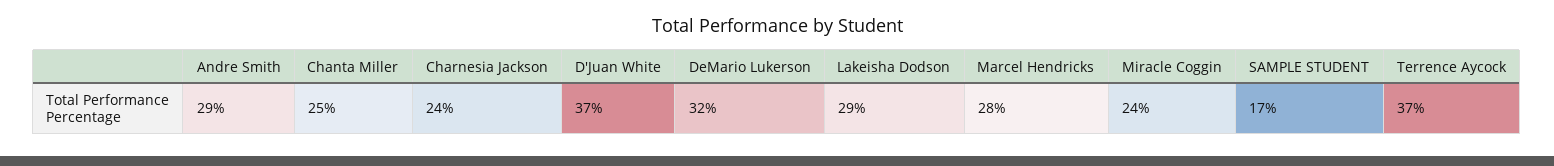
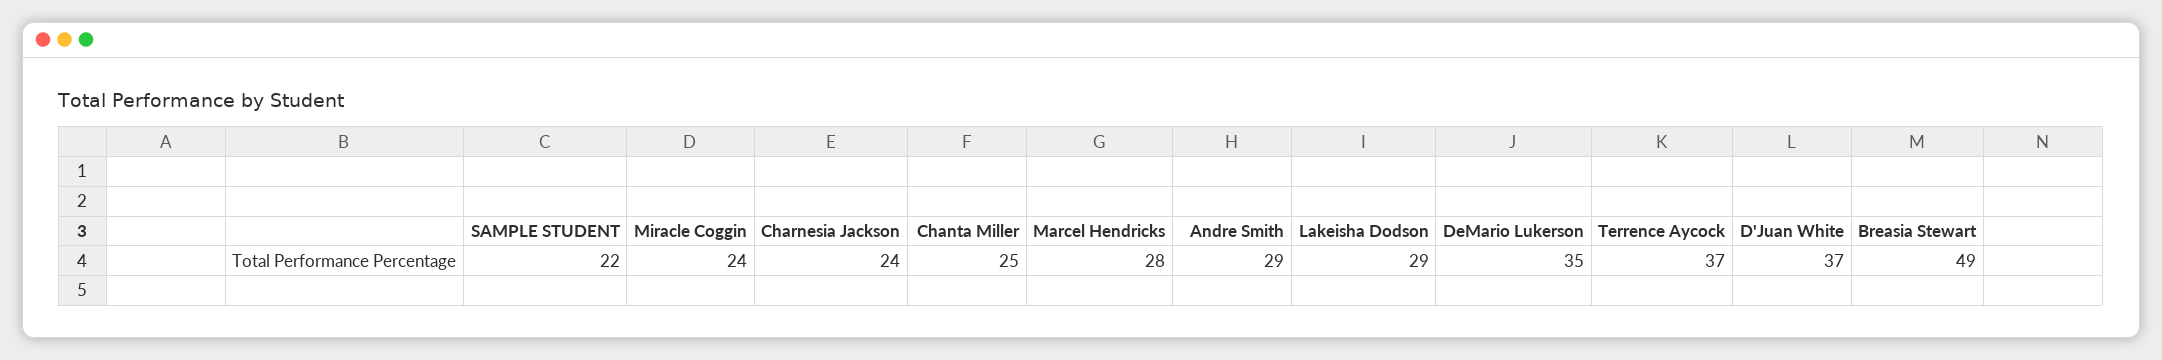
  {
    "Andre Smith": 29,
    "Chanta Miller": 25,
    "Charnesia Jackson": 24,
    "D'Juan White": 37,
-   "DeMario Lukerson": 32,
+   "DeMario Lukerson": 35,
    "Lakeisha Dodson": 29,
    "Marcel Hendricks": 28,
    "Miracle Coggin": 24,
-   "SAMPLE STUDENT": 17,
+   "SAMPLE STUDENT": 22,
-   "Terrence Aycock": 37
+   "Terrence Aycock": 37,
+   "Breasia Stewart": 49
  }

